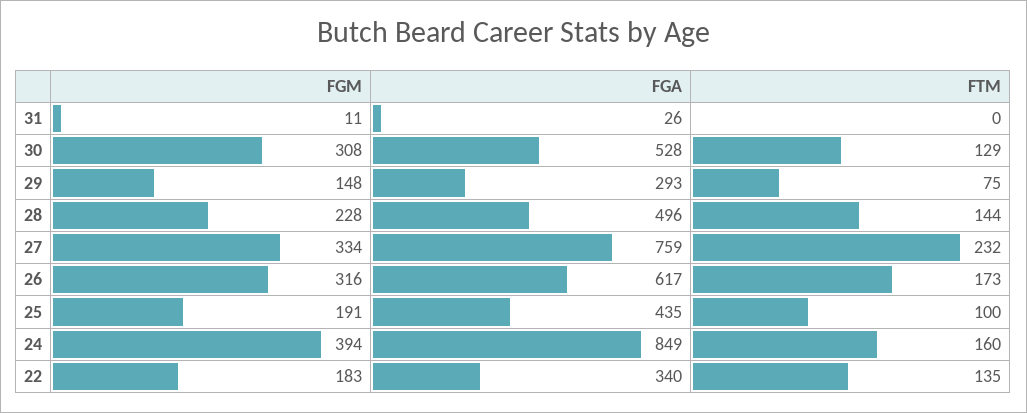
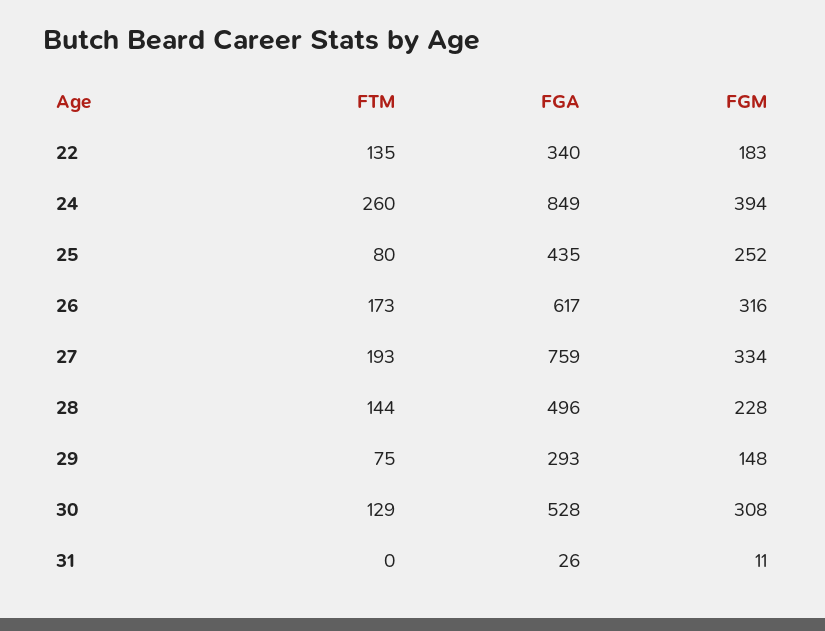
  {
    "FGM": {
      "31": 11,
      "30": 308,
      "29": 148,
      "28": 228,
      "27": 334,
      "26": 316,
-     "25": 191,
+     "25": 252,
      "24": 394,
      "22": 183
    },
    "FGA": {
      "31": 26,
      "30": 528,
      "29": 293,
      "28": 496,
      "27": 759,
      "26": 617,
      "25": 435,
      "24": 849,
      "22": 340
    },
    "FTM": {
      "31": 0,
      "30": 129,
      "29": 75,
      "28": 144,
-     "27": 232,
+     "27": 193,
      "26": 173,
-     "25": 100,
+     "25": 80,
-     "24": 160,
+     "24": 260,
      "22": 135
    }
  }

